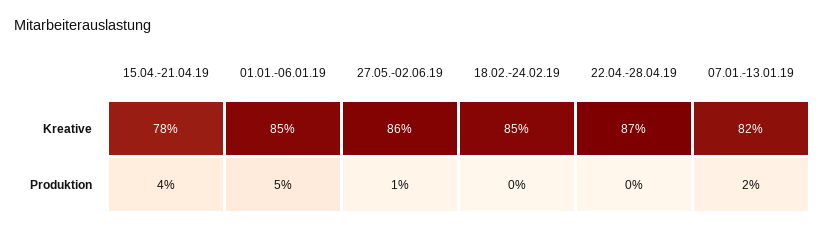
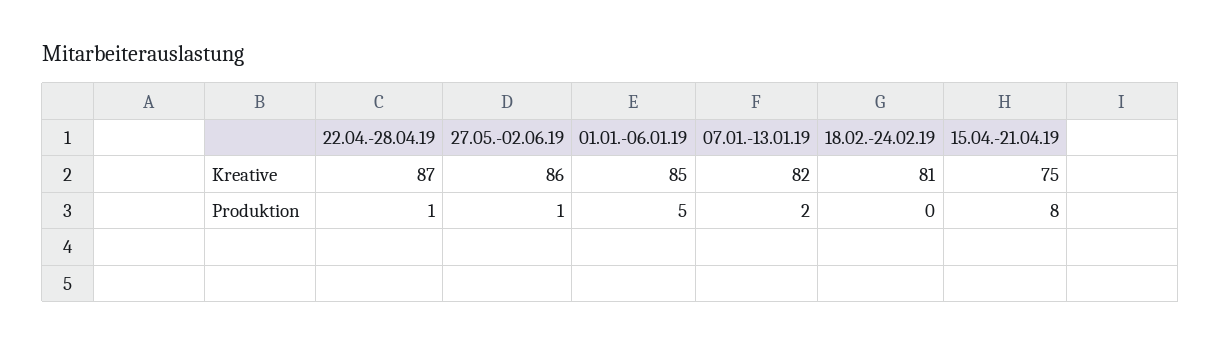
  {
    "15.04.-21.04.19": {
-     "Kreative": 78,
+     "Kreative": 75,
-     "Produktion": 4
+     "Produktion": 8
    },
    "01.01.-06.01.19": {
      "Kreative": 85,
      "Produktion": 5
    },
    "27.05.-02.06.19": {
      "Kreative": 86,
      "Produktion": 1
    },
    "18.02.-24.02.19": {
-     "Kreative": 85,
+     "Kreative": 81,
      "Produktion": 0
    },
    "22.04.-28.04.19": {
      "Kreative": 87,
-     "Produktion": 0
+     "Produktion": 1
    },
    "07.01.-13.01.19": {
      "Kreative": 82,
      "Produktion": 2
    }
  }

